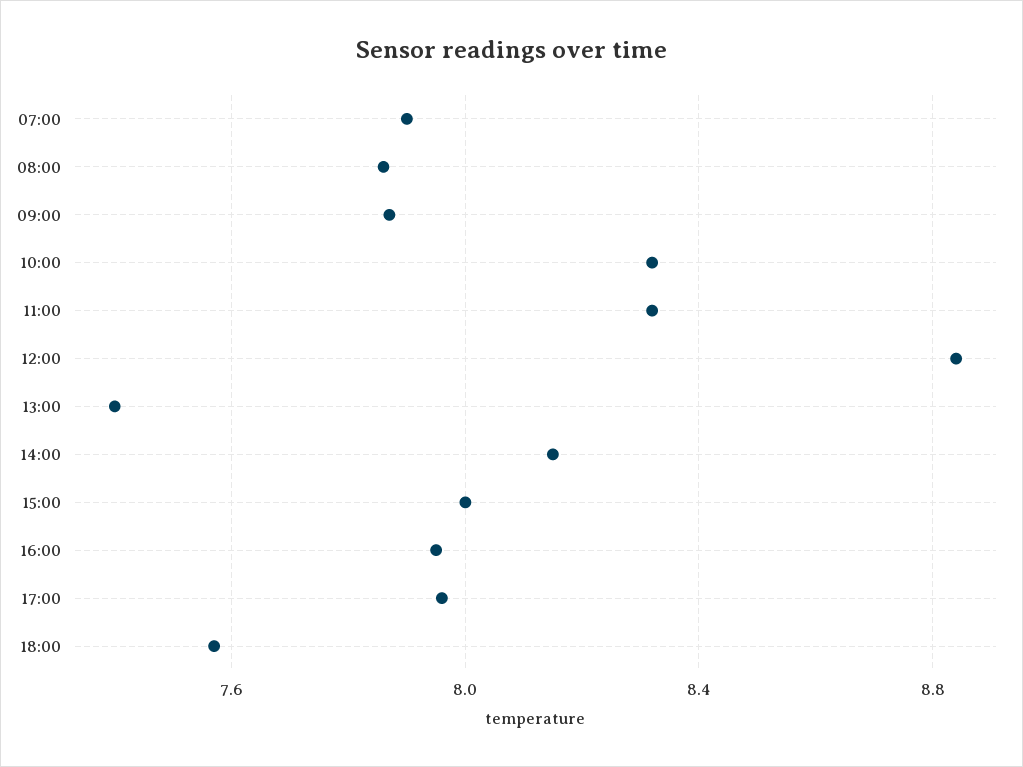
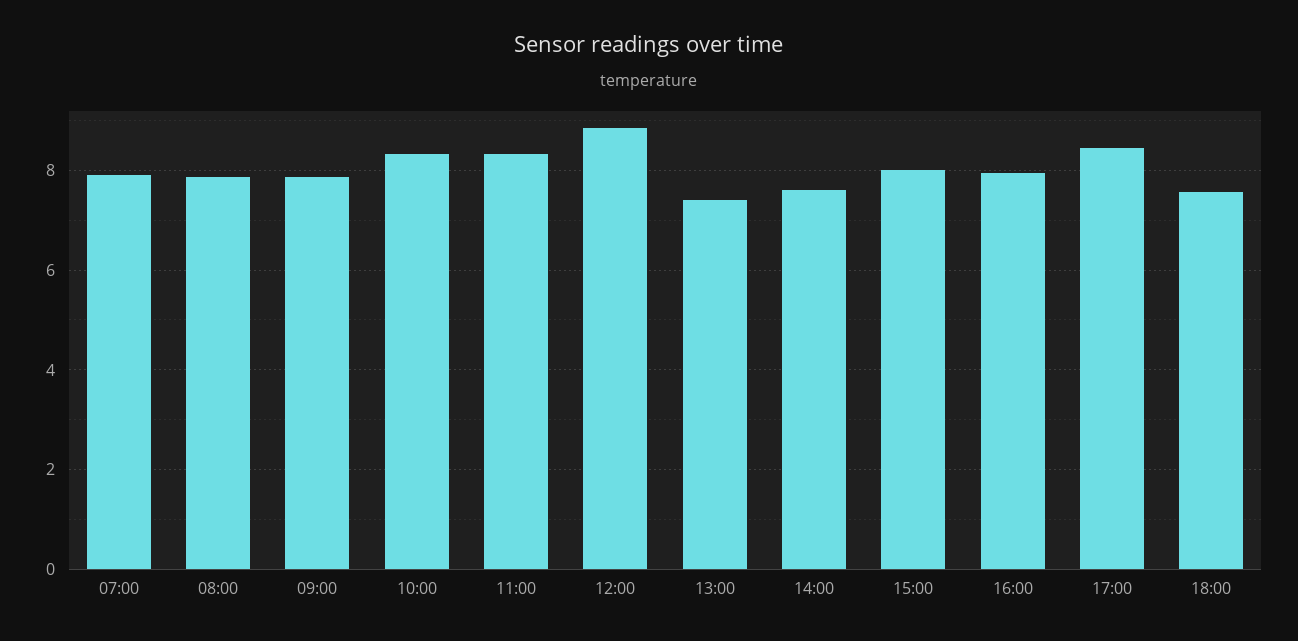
  {
    "07:00": 7.9,
    "08:00": 7.85,
    "09:00": 7.85,
    "10:00": 8.3,
    "11:00": 8.3,
    "12:00": 8.85,
    "13:00": 7.4,
-   "14:00": 8.15,
+   "14:00": 7.6,
    "15:00": 8,
    "16:00": 7.95,
-   "17:00": 7.95,
+   "17:00": 8.4,
    "18:00": 7.55
  }

